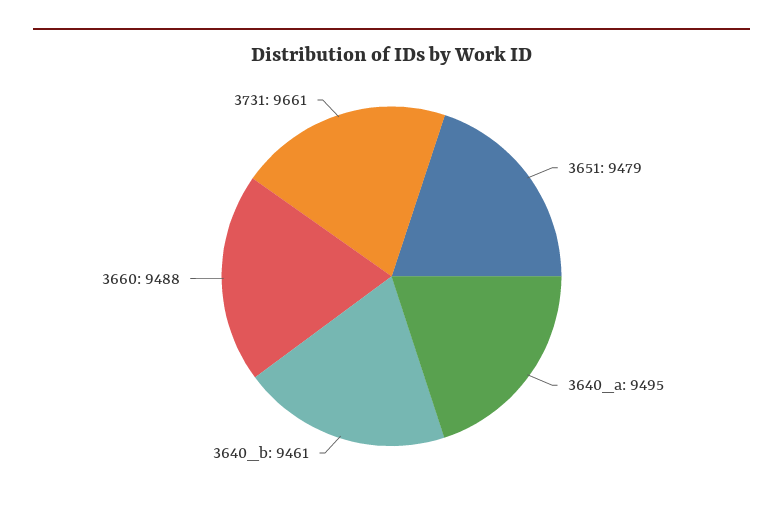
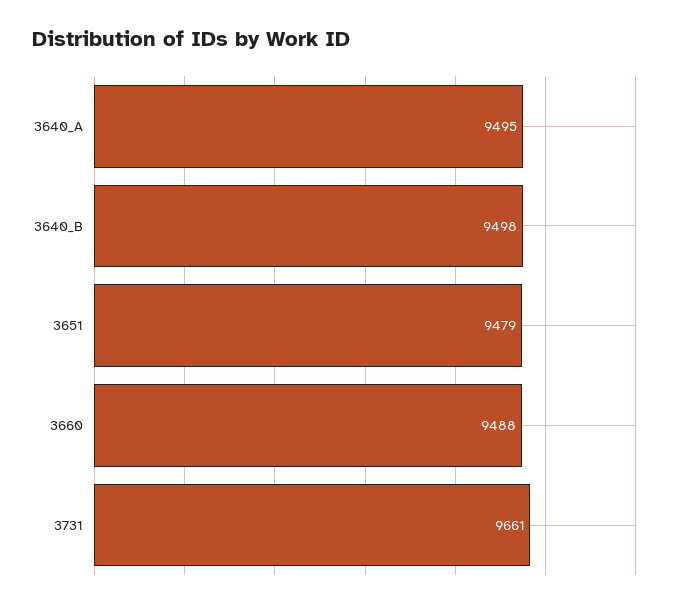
  {
    "3651": 9479,
    "3640_a": 9495,
-   "3640_b": 9461,
+   "3640_b": 9498,
    "3660": 9488,
    "3731": 9661
  }

